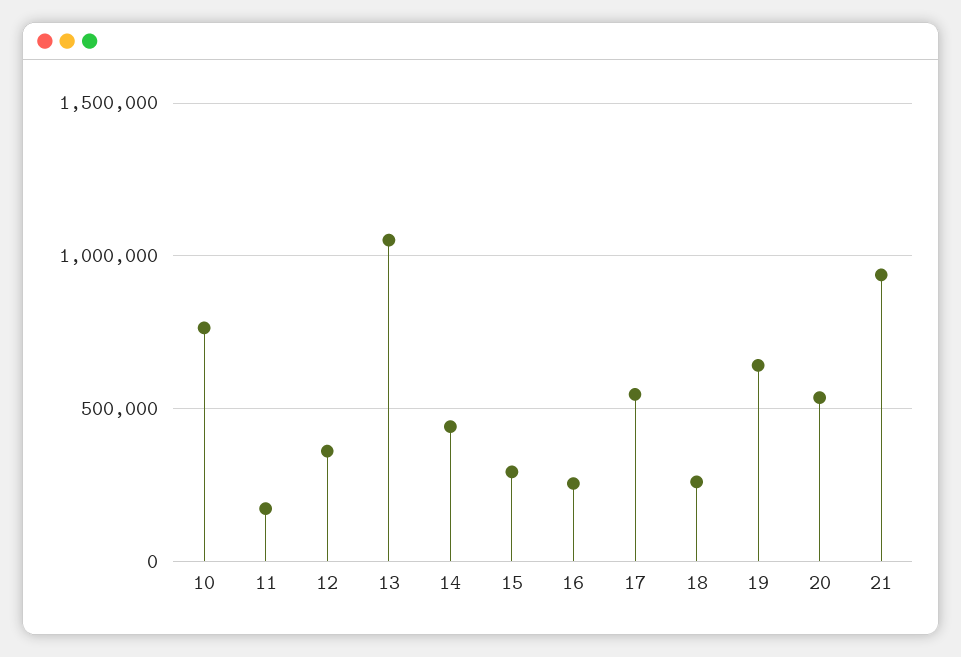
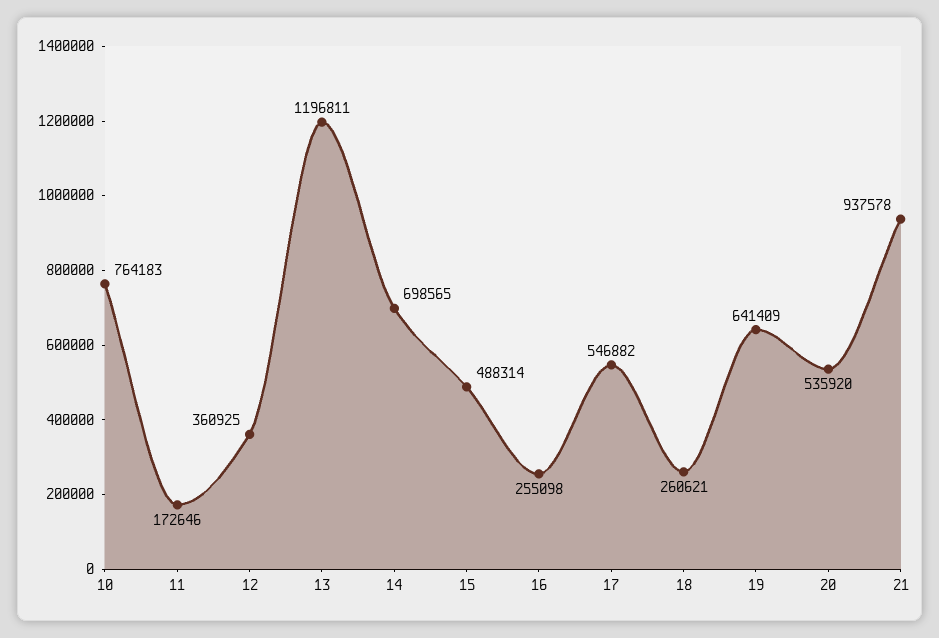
  {
    "10": 764183,
    "11": 172646,
    "12": 360925,
-   "13": 1050000,
+   "13": 1196811,
-   "14": 450000,
+   "14": 698565,
-   "15": 300000,
+   "15": 488314,
    "16": 255098,
    "17": 546882,
    "18": 260621,
    "19": 641409,
    "20": 535920,
    "21": 937578
  }

